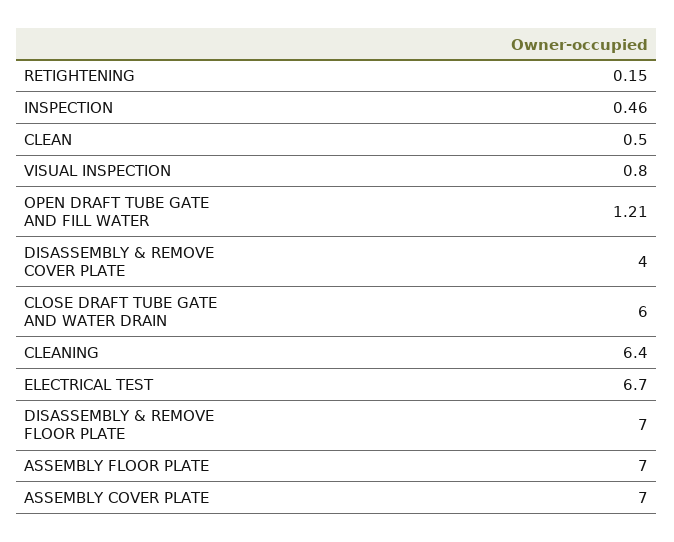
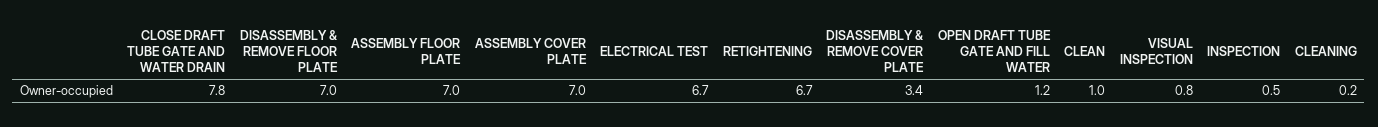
  {
-   "RETIGHTENING": 0.15,
+   "RETIGHTENING": 6.7,
    "INSPECTION": 0.46,
-   "CLEAN": 0.5,
+   "CLEAN": 1,
    "VISUAL INSPECTION": 0.8,
    "OPEN DRAFT TUBE GATE AND FILL WATER": 1.21,
-   "DISASSEMBLY & REMOVE COVER PLATE": 4,
+   "DISASSEMBLY & REMOVE COVER PLATE": 3.4,
-   "CLOSE DRAFT TUBE GATE AND WATER DRAIN": 6,
+   "CLOSE DRAFT TUBE GATE AND WATER DRAIN": 7.8,
-   "CLEANING": 6.4,
+   "CLEANING": 0.2,
    "ELECTRICAL TEST": 6.7,
    "DISASSEMBLY & REMOVE FLOOR PLATE": 7,
    "ASSEMBLY FLOOR PLATE": 7,
    "ASSEMBLY COVER PLATE": 7
  }

